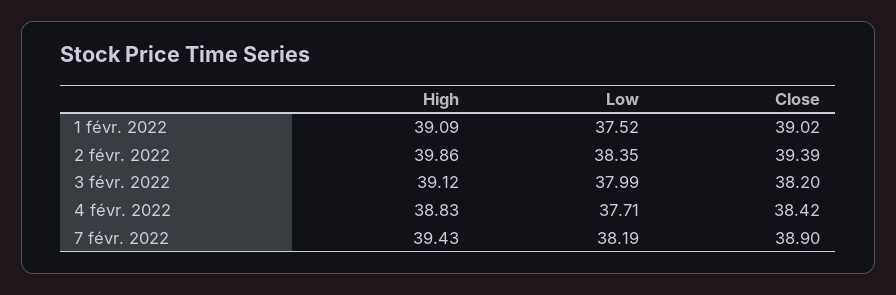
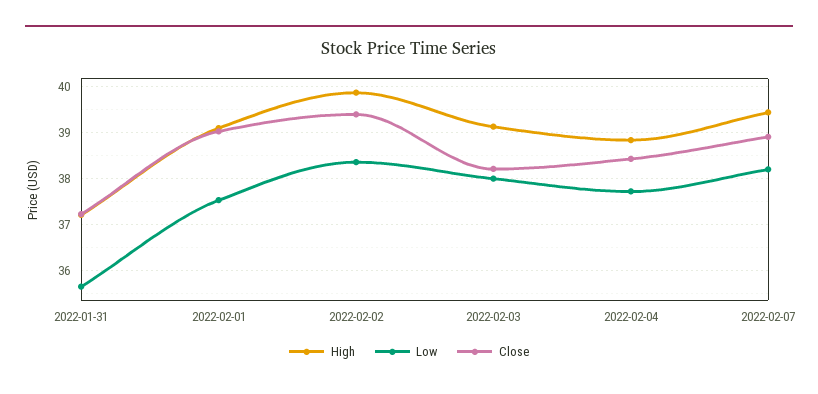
  {
    "High": {
      "1 févr. 2022": 39.09,
      "2 févr. 2022": 39.86,
      "3 févr. 2022": 39.12,
      "4 févr. 2022": 38.83,
-     "7 févr. 2022": 39.43
+     "7 févr. 2022": 39.43,
+     "2022-01-31": 37.2
    },
    "Low": {
      "1 févr. 2022": 37.52,
      "2 févr. 2022": 38.35,
      "3 févr. 2022": 37.99,
      "4 févr. 2022": 37.71,
-     "7 févr. 2022": 38.19
+     "7 févr. 2022": 38.19,
+     "2022-01-31": 35.6
    },
    "Close": {
      "1 févr. 2022": 39.02,
      "2 févr. 2022": 39.39,
      "3 févr. 2022": 38.2,
      "4 févr. 2022": 38.42,
-     "7 févr. 2022": 38.9
+     "7 févr. 2022": 38.9,
+     "2022-01-31": 37.2
    }
  }

